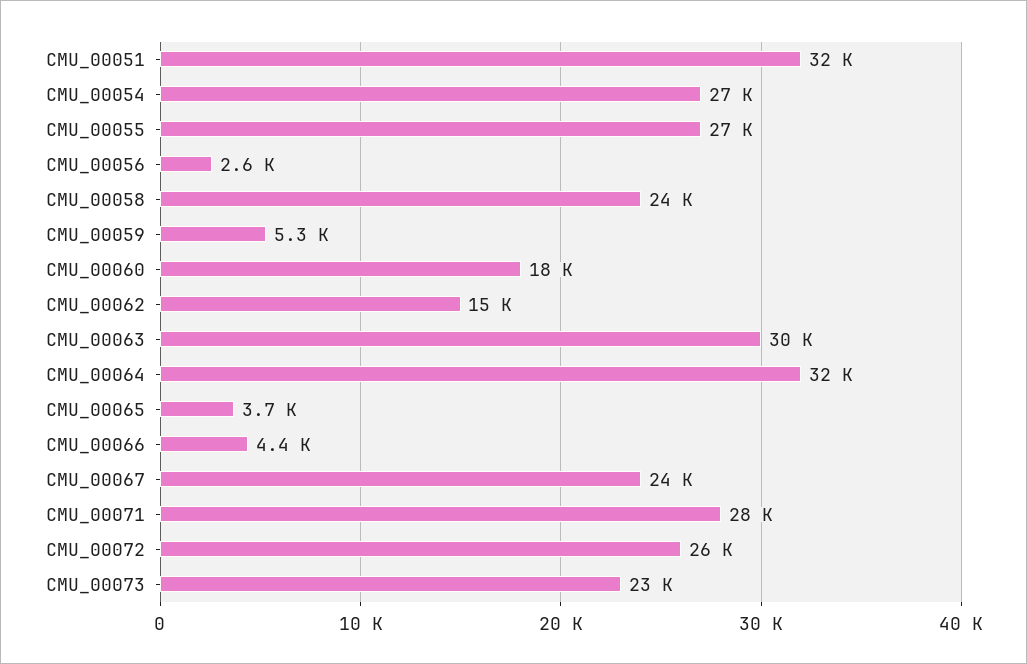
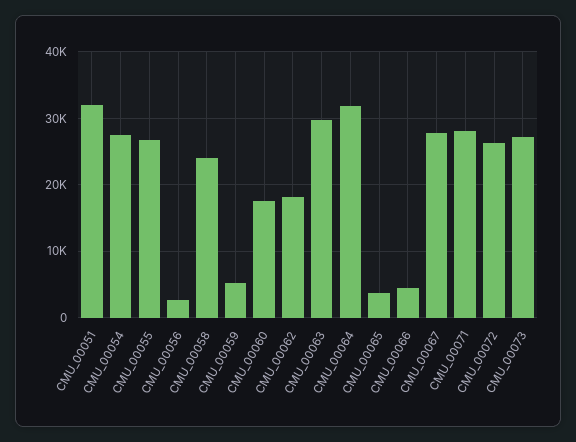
  {
    "CMU_00051": 32000,
    "CMU_00054": 27000,
    "CMU_00055": 27000,
    "CMU_00056": 2600,
    "CMU_00058": 24000,
    "CMU_00059": 5300,
    "CMU_00060": 18000,
-   "CMU_00062": 15000,
+   "CMU_00062": 18000,
    "CMU_00063": 30000,
    "CMU_00064": 32000,
    "CMU_00065": 3700,
    "CMU_00066": 4400,
-   "CMU_00067": 24000,
+   "CMU_00067": 28000,
    "CMU_00071": 28000,
    "CMU_00072": 26000,
-   "CMU_00073": 23000
+   "CMU_00073": 27000
  }

